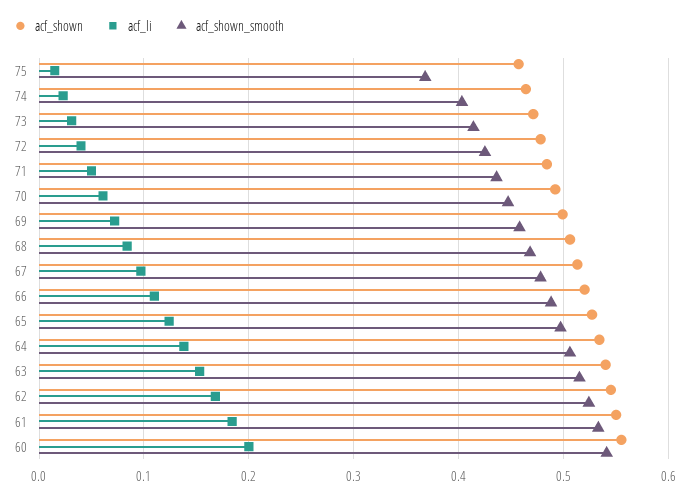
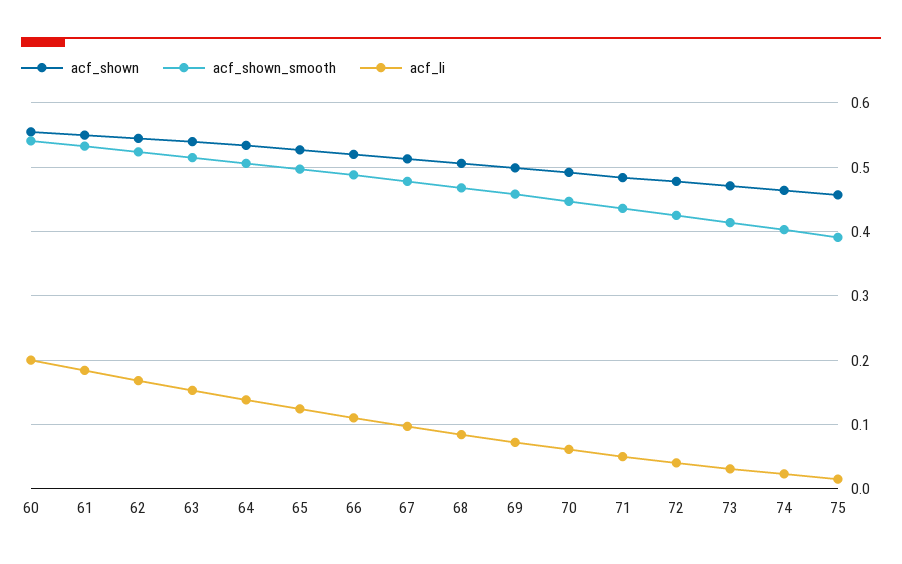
  {
    "acf_shown": {
      "75": 0.46,
      "74": 0.46,
      "73": 0.47,
      "72": 0.48,
      "71": 0.48,
      "70": 0.49,
      "69": 0.5,
      "68": 0.51,
      "67": 0.51,
      "66": 0.52,
      "65": 0.53,
      "64": 0.53,
      "63": 0.54,
      "62": 0.55,
      "61": 0.55,
      "60": 0.56
    },
    "acf_li": {
      "75": 0.02,
      "74": 0.02,
      "73": 0.03,
      "72": 0.04,
      "71": 0.05,
      "70": 0.06,
      "69": 0.07,
      "68": 0.08,
      "67": 0.1,
      "66": 0.11,
      "65": 0.12,
      "64": 0.14,
      "63": 0.15,
      "62": 0.17,
      "61": 0.18,
      "60": 0.2
    },
    "acf_shown_smooth": {
-     "75": 0.37,
+     "75": 0.39,
      "74": 0.4,
      "73": 0.41,
      "72": 0.43,
      "71": 0.44,
      "70": 0.45,
      "69": 0.46,
      "68": 0.47,
      "67": 0.48,
      "66": 0.49,
      "65": 0.5,
      "64": 0.51,
      "63": 0.52,
      "62": 0.52,
      "61": 0.53,
      "60": 0.54
    }
  }

